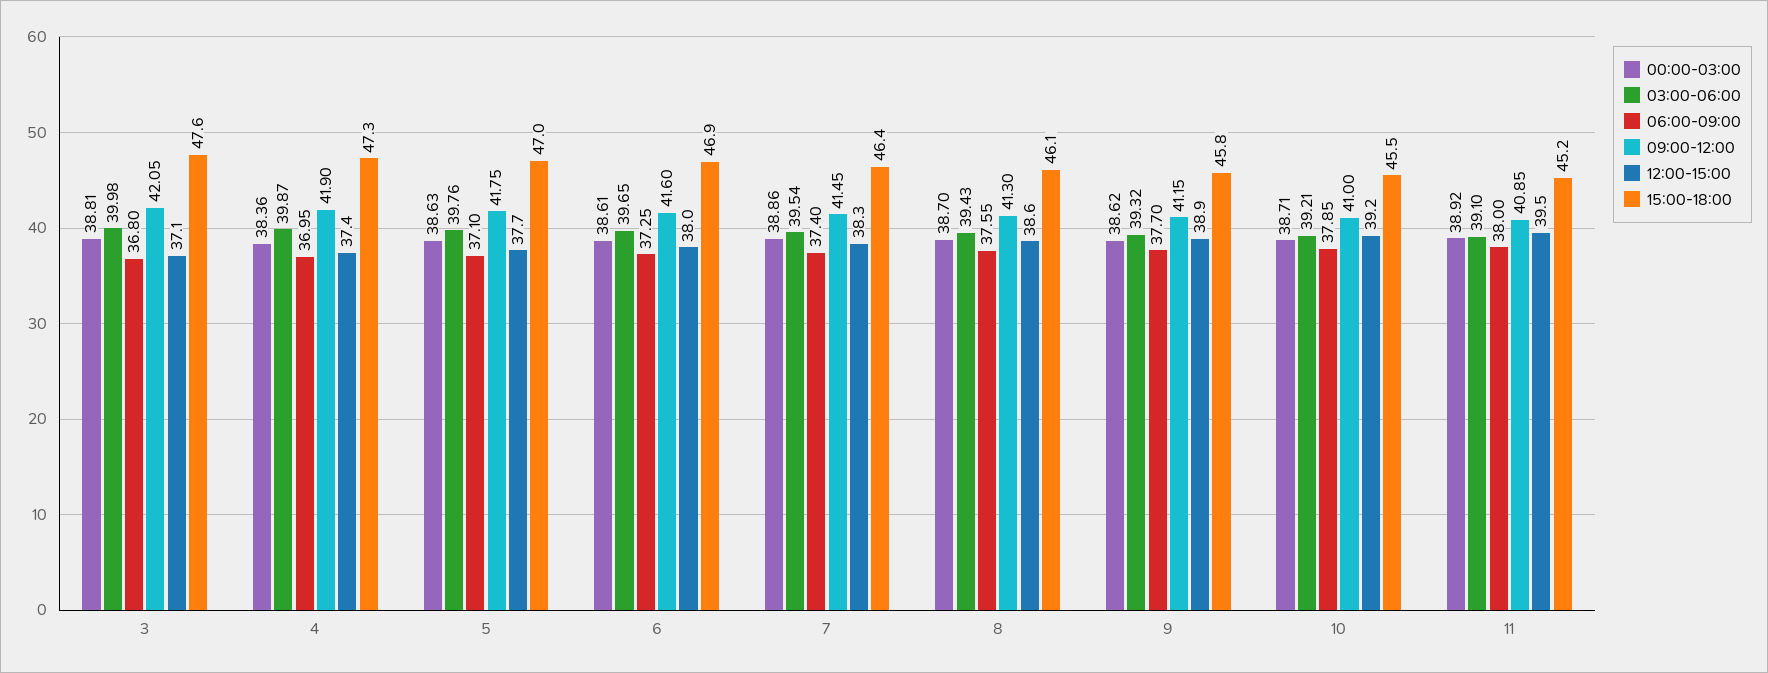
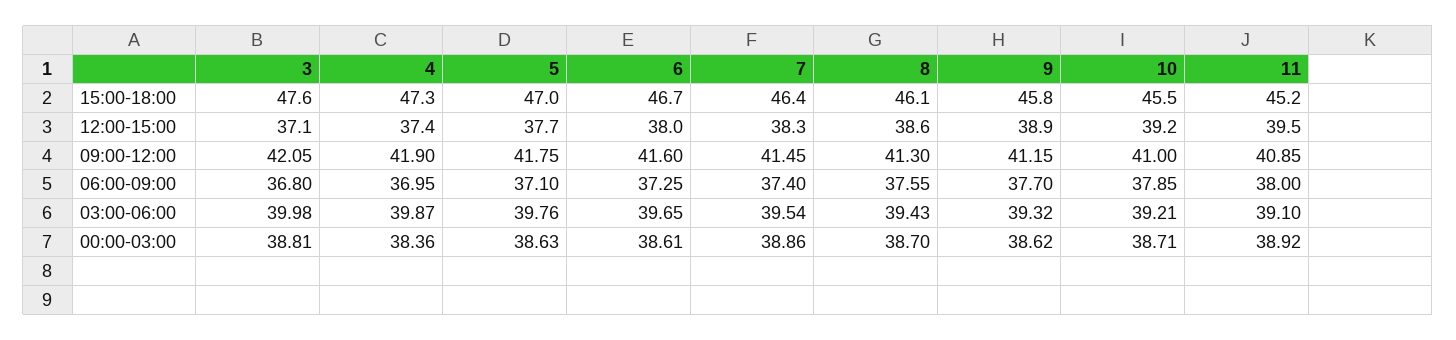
  {
    "00:00-03:00": {
      "3": 38.81,
      "4": 38.36,
      "5": 38.63,
      "6": 38.61,
      "7": 38.86,
      "8": 38.7,
      "9": 38.62,
      "10": 38.71,
      "11": 38.92
    },
    "03:00-06:00": {
      "3": 39.98,
      "4": 39.87,
      "5": 39.76,
      "6": 39.65,
      "7": 39.54,
      "8": 39.43,
      "9": 39.32,
      "10": 39.21,
      "11": 39.1
    },
    "06:00-09:00": {
      "3": 36.8,
      "4": 36.95,
      "5": 37.1,
      "6": 37.25,
      "7": 37.4,
      "8": 37.55,
      "9": 37.7,
      "10": 37.85,
      "11": 38
    },
    "09:00-12:00": {
      "3": 42.05,
      "4": 41.9,
      "5": 41.75,
      "6": 41.6,
      "7": 41.45,
      "8": 41.3,
      "9": 41.15,
      "10": 41,
      "11": 40.85
    },
    "12:00-15:00": {
      "3": 37.1,
      "4": 37.4,
      "5": 37.7,
      "6": 38,
      "7": 38.3,
      "8": 38.6,
      "9": 38.9,
      "10": 39.2,
      "11": 39.5
    },
    "15:00-18:00": {
      "3": 47.6,
      "4": 47.3,
      "5": 47,
-     "6": 46.9,
+     "6": 46.7,
      "7": 46.4,
      "8": 46.1,
      "9": 45.8,
      "10": 45.5,
      "11": 45.2
    }
  }

